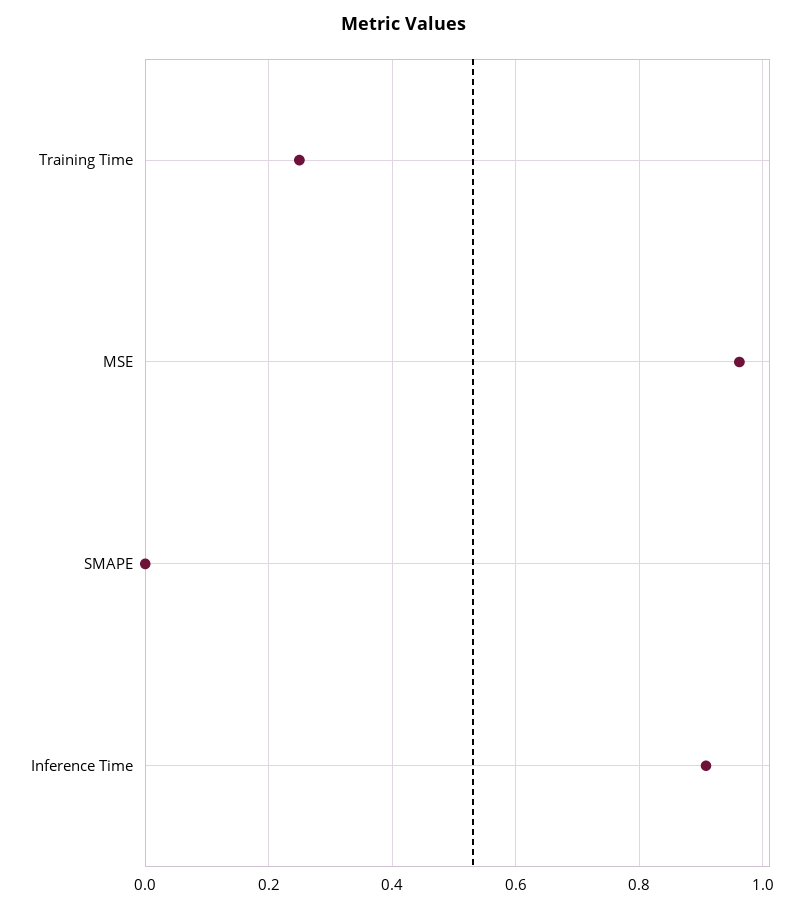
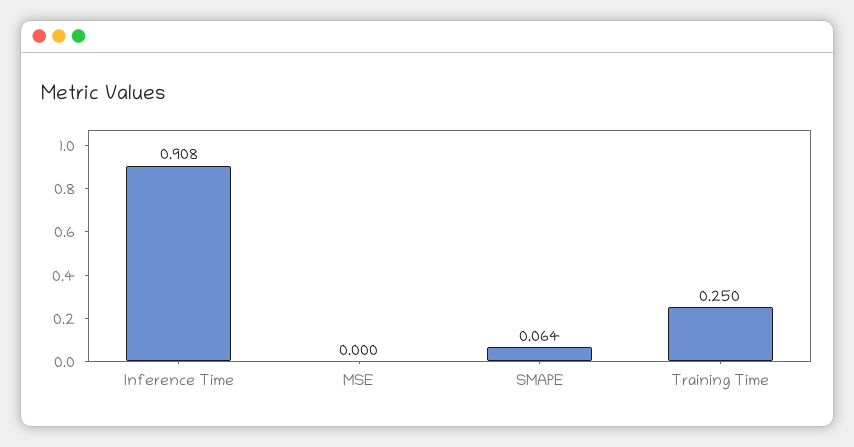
  {
    "Training Time": 0.25,
-   "MSE": 0.96,
+   "MSE": 0,
-   "SMAPE": 0,
+   "SMAPE": 0.064,
    "Inference Time": 0.908
  }

